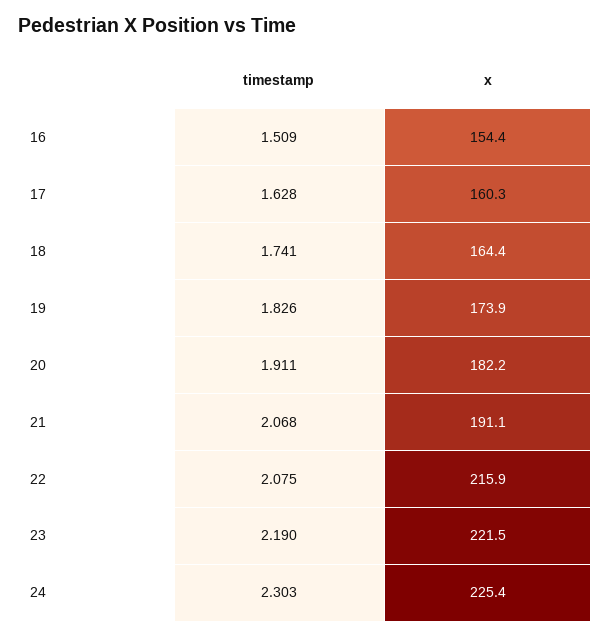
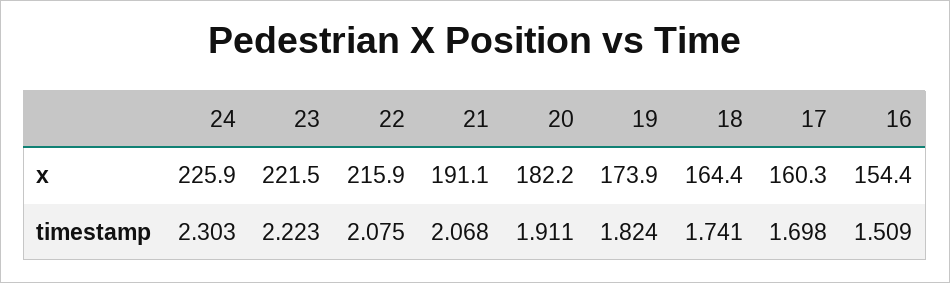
  {
    "timestamp": {
      "16": 1.509,
-     "17": 1.628,
+     "17": 1.698,
      "18": 1.741,
-     "19": 1.826,
+     "19": 1.824,
      "20": 1.911,
      "21": 2.068,
      "22": 2.075,
-     "23": 2.19,
+     "23": 2.223,
      "24": 2.303
    },
    "x": {
      "16": 154.4,
      "17": 160.3,
      "18": 164.4,
      "19": 173.9,
      "20": 182.2,
      "21": 191.1,
      "22": 215.9,
      "23": 221.5,
-     "24": 225.4
+     "24": 225.9
    }
  }

